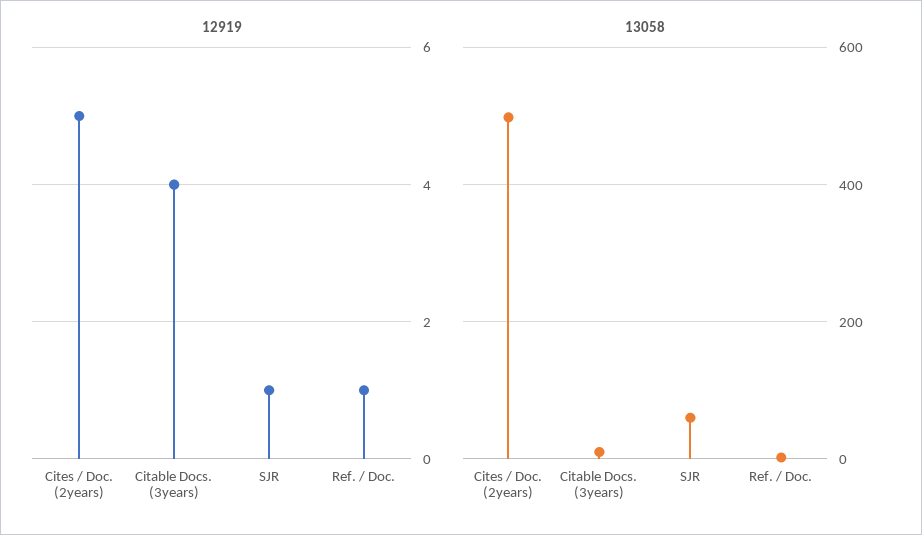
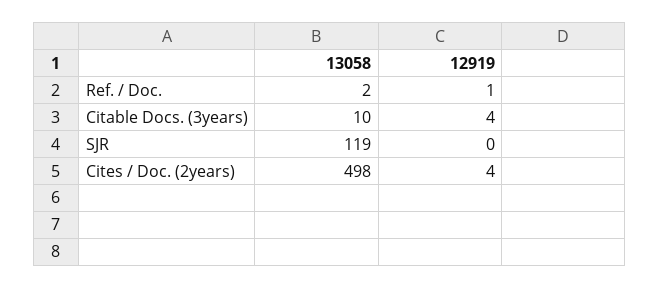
  {
    "12919": {
-     "Cites / Doc. (2years)": 5,
+     "Cites / Doc. (2years)": 4,
      "Citable Docs. (3years)": 4,
-     "SJR": 1,
+     "SJR": 0,
      "Ref. / Doc.": 1
    },
    "13058": {
      "Cites / Doc. (2years)": 498,
      "Citable Docs. (3years)": 10,
-     "SJR": 60,
+     "SJR": 119,
      "Ref. / Doc.": 2
    }
  }

